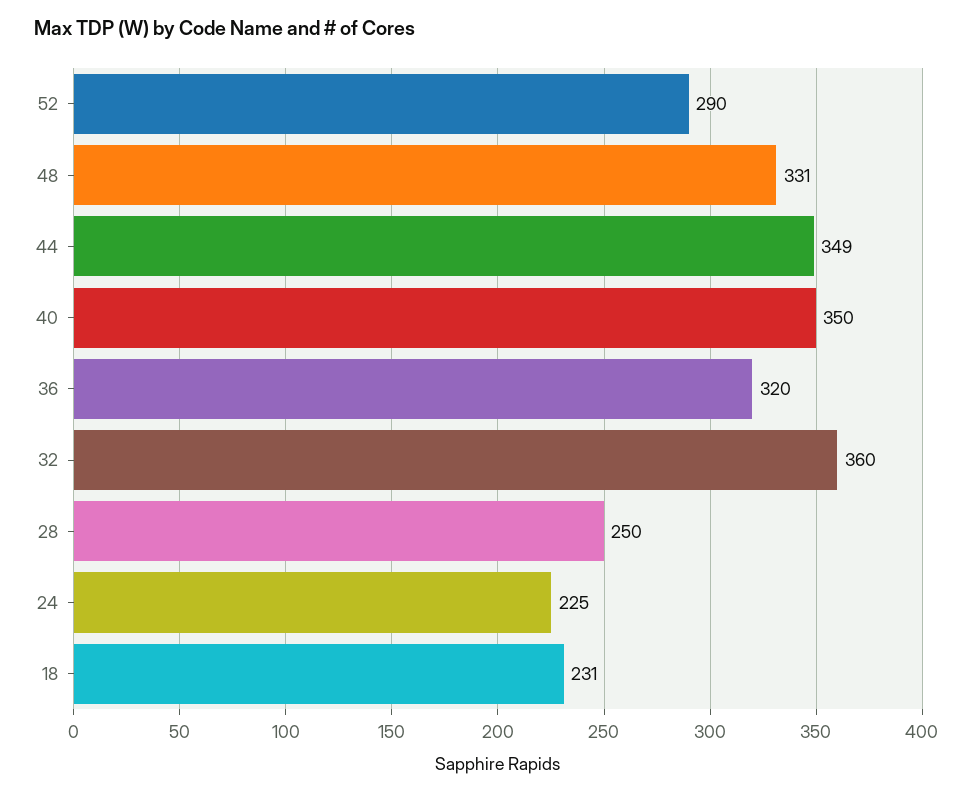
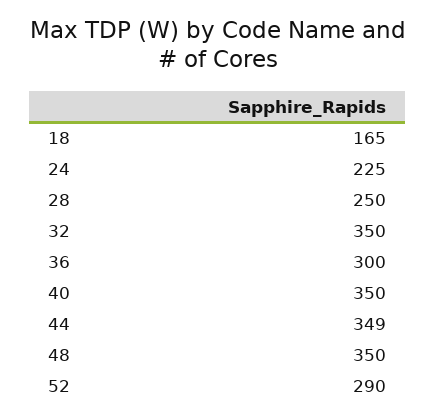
  {
    "52": 290,
-   "48": 331,
+   "48": 350,
    "44": 349,
    "40": 350,
-   "36": 320,
+   "36": 300,
-   "32": 360,
+   "32": 350,
    "28": 250,
    "24": 225,
-   "18": 231
+   "18": 165
  }

